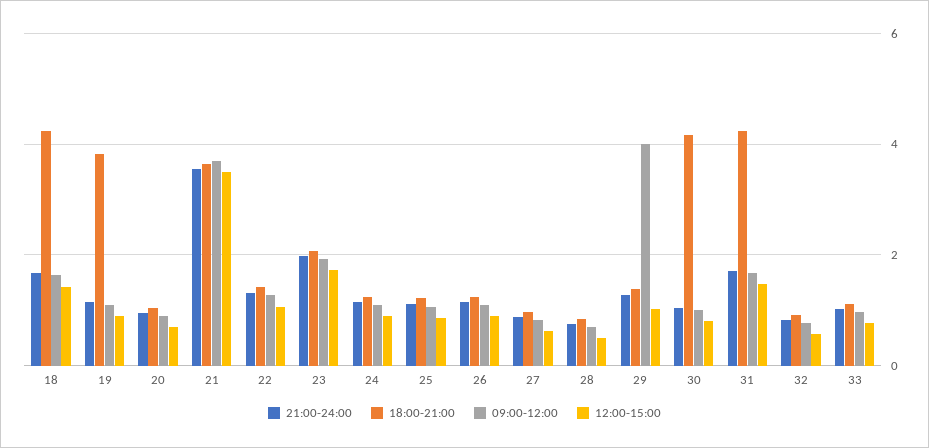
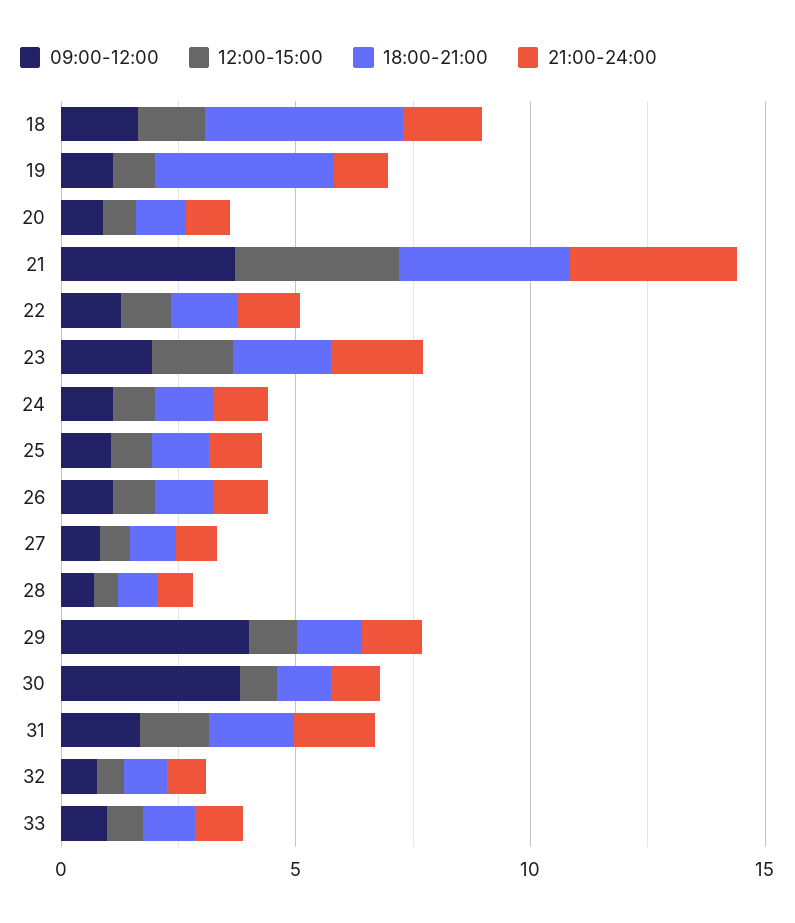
  {
    "21:00-24:00": {
      "18": 1.6,
      "19": 1.2,
      "20": 1,
      "21": 3.6,
      "22": 1.4,
      "23": 2,
      "24": 1.2,
      "25": 1.2,
      "26": 1.2,
      "27": 0.8,
      "28": 0.8,
      "29": 1.2,
      "30": 1,
      "31": 1.8,
      "32": 0.8,
      "33": 1
    },
    "18:00-21:00": {
      "18": 4.2,
      "19": 3.8,
      "20": 1,
      "21": 3.6,
      "22": 1.4,
      "23": 2,
      "24": 1.2,
      "25": 1.2,
      "26": 1.2,
      "27": 1,
      "28": 0.8,
      "29": 1.4,
-     "30": 4.2,
+     "30": 1,
-     "31": 4.2,
+     "31": 2,
      "32": 1,
      "33": 1.2
    },
    "09:00-12:00": {
      "18": 1.6,
      "19": 1.2,
      "20": 1,
      "21": 3.8,
      "22": 1.2,
      "23": 2,
      "24": 1.2,
      "25": 1,
      "26": 1.2,
      "27": 0.8,
      "28": 0.8,
      "29": 4,
-     "30": 1,
+     "30": 4,
      "31": 1.6,
      "32": 0.8,
      "33": 1
    },
    "12:00-15:00": {
      "18": 1.4,
      "19": 1,
      "20": 0.8,
      "21": 3.6,
      "22": 1,
      "23": 1.8,
      "24": 1,
      "25": 0.8,
      "26": 1,
      "27": 0.6,
      "28": 0.6,
      "29": 1,
      "30": 0.8,
      "31": 1.4,
      "32": 0.6,
      "33": 0.8
    }
  }

